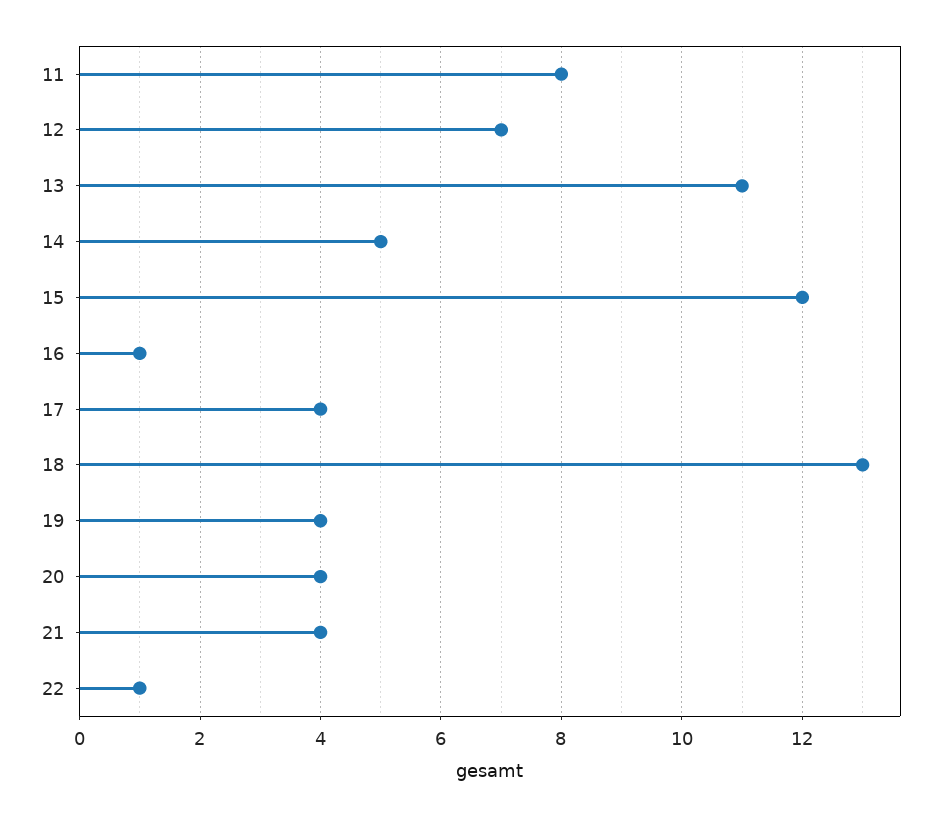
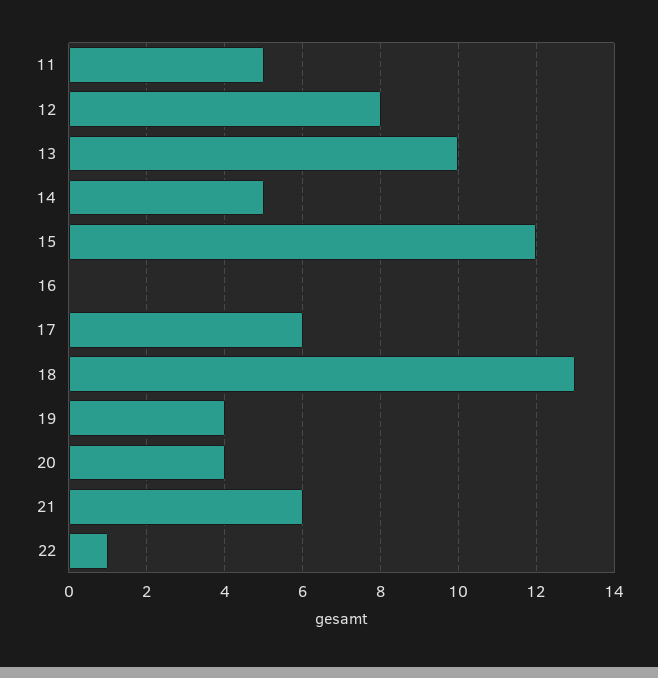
  {
-   "11": 8,
+   "11": 5,
-   "12": 7,
+   "12": 8,
-   "13": 11,
+   "13": 10,
    "14": 5,
    "15": 12,
-   "16": 1,
+   "16": 0,
-   "17": 4,
+   "17": 6,
    "18": 13,
    "19": 4,
    "20": 4,
-   "21": 4,
+   "21": 6,
    "22": 1
  }

